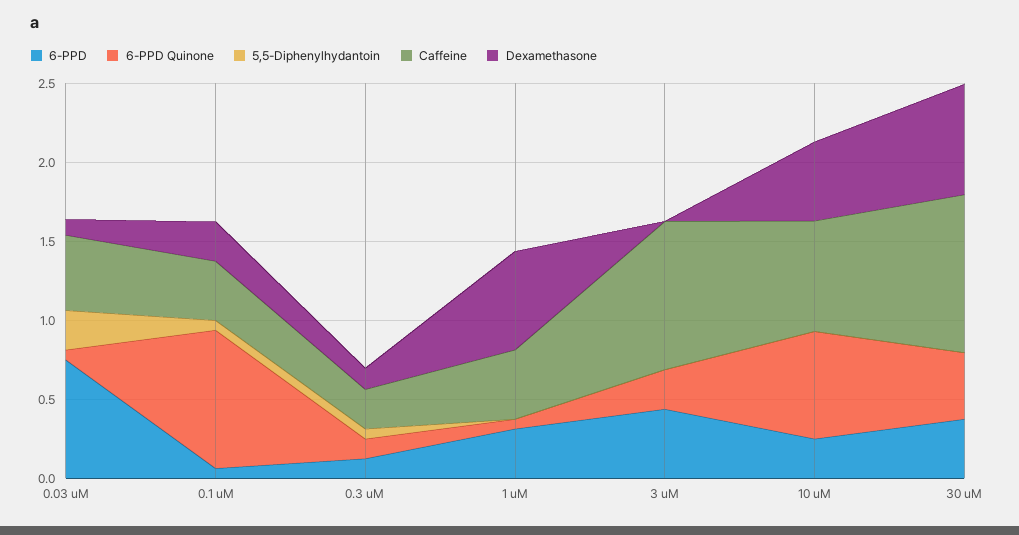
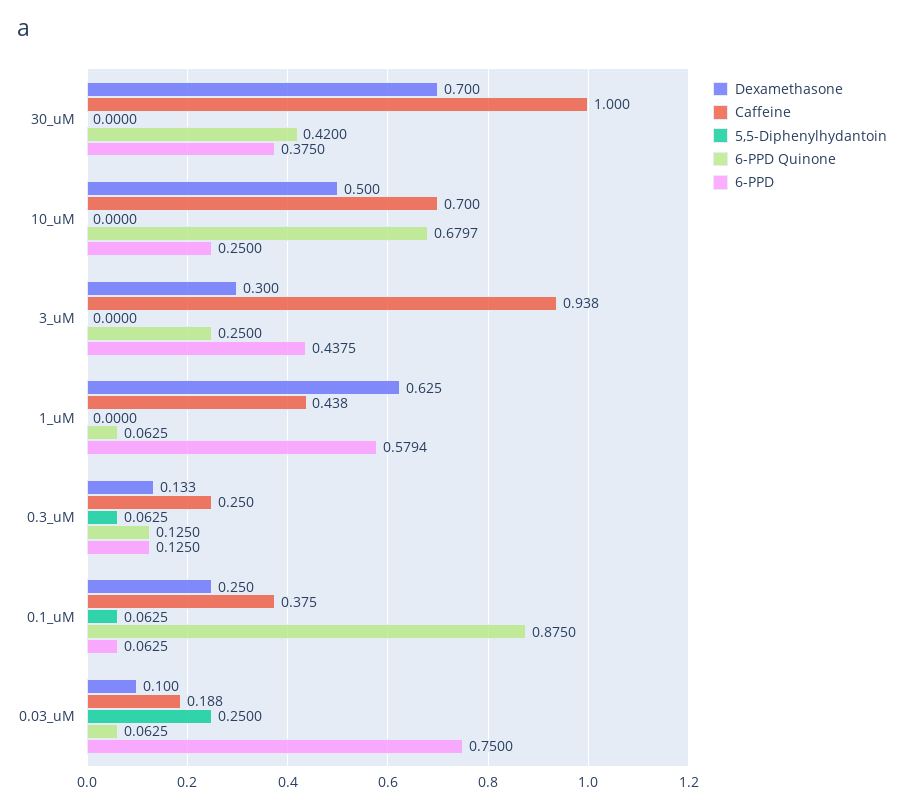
  {
    "6-PPD": {
      "0.03 uM": 0.75,
      "0.1 uM": 0.0625,
      "0.3 uM": 0.125,
-     "1 uM": 0.3,
+     "1 uM": 0.5794,
      "3 uM": 0.4375,
      "10 uM": 0.25,
      "30 uM": 0.375
    },
    "6-PPD Quinone": {
      "0.03 uM": 0.0625,
      "0.1 uM": 0.875,
      "0.3 uM": 0.125,
      "1 uM": 0.0625,
      "3 uM": 0.25,
      "10 uM": 0.6797,
      "30 uM": 0.42
    },
    "5,5-Diphenylhydantoin": {
      "0.03 uM": 0.25,
      "0.1 uM": 0.0625,
      "0.3 uM": 0.0625,
      "1 uM": 0,
      "3 uM": 0,
      "10 uM": 0,
      "30 uM": 0
    },
    "Caffeine": {
-     "0.03 uM": 0.5,
+     "0.03 uM": 0.188,
      "0.1 uM": 0.375,
      "0.3 uM": 0.25,
      "1 uM": 0.438,
      "3 uM": 0.938,
      "10 uM": 0.7,
      "30 uM": 1
    },
    "Dexamethasone": {
      "0.03 uM": 0.1,
      "0.1 uM": 0.25,
      "0.3 uM": 0.133,
      "1 uM": 0.625,
-     "3 uM": 0,
+     "3 uM": 0.3,
      "10 uM": 0.5,
      "30 uM": 0.7
    }
  }

